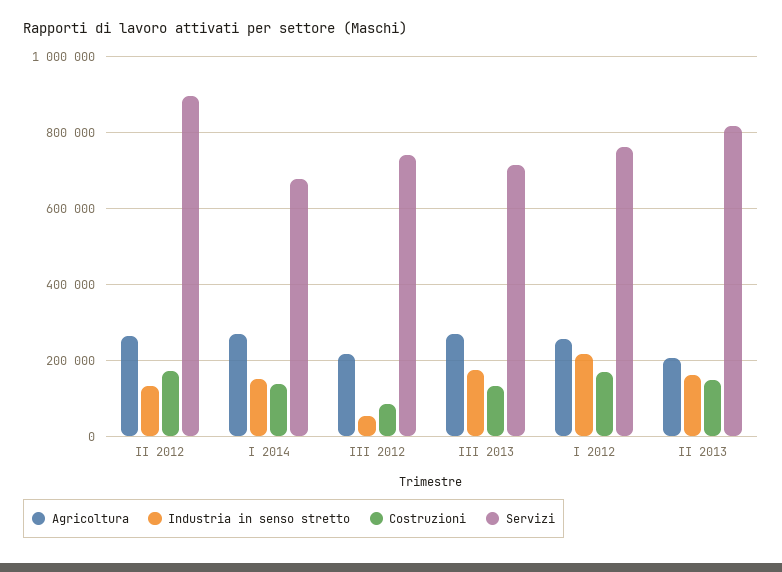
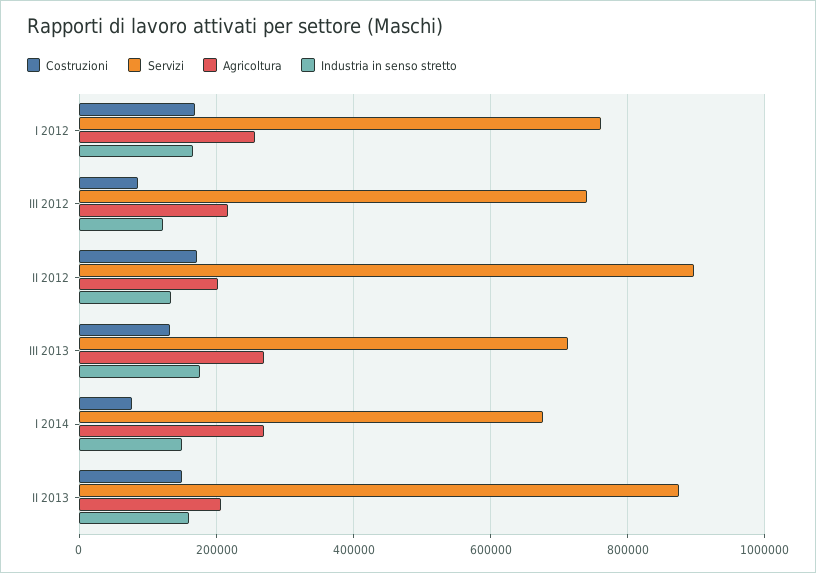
  {
    "Agricoltura": {
-     "II 2012": 260000,
+     "II 2012": 200000,
      "I 2014": 260000,
      "III 2012": 220000,
      "III 2013": 260000,
      "I 2012": 260000,
      "II 2013": 200000
    },
    "Industria in senso stretto": {
      "II 2012": 140000,
      "I 2014": 160000,
-     "III 2012": 60000,
+     "III 2012": 120000,
      "III 2013": 180000,
-     "I 2012": 220000,
+     "I 2012": 160000,
      "II 2013": 160000
    },
    "Costruzioni": {
      "II 2012": 180000,
-     "I 2014": 140000,
+     "I 2014": 80000,
      "III 2012": 80000,
      "III 2013": 140000,
      "I 2012": 160000,
      "II 2013": 140000
    },
    "Servizi": {
      "II 2012": 900000,
      "I 2014": 680000,
      "III 2012": 740000,
      "III 2013": 720000,
      "I 2012": 760000,
-     "II 2013": 820000
+     "II 2013": 880000
    }
  }

